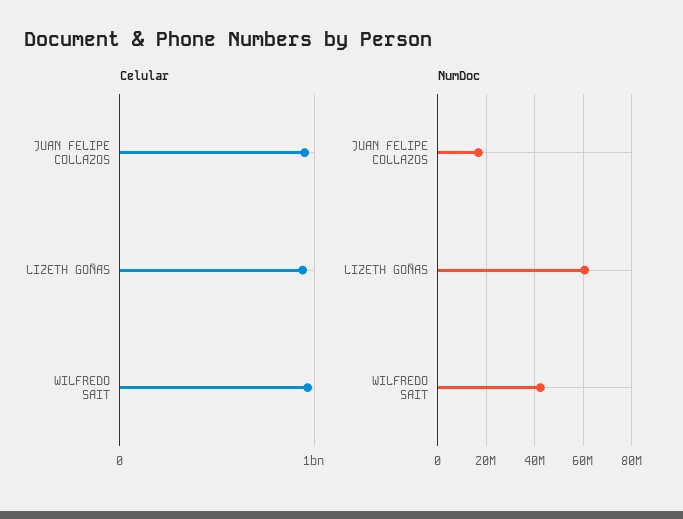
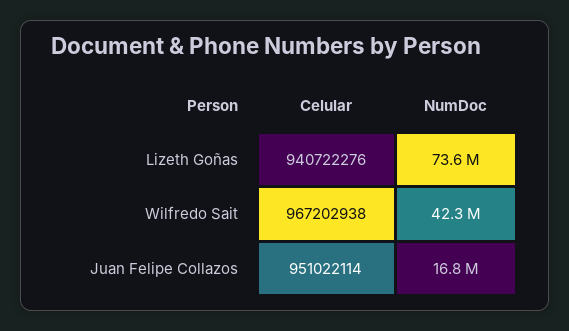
  {
    "Celular": {
      "JUAN FELIPE COLLAZOS": 951022114,
      "LIZETH GOÑAS": 940722276,
      "WILFREDO SAIT": 967202938
    },
    "NumDoc": {
      "JUAN FELIPE COLLAZOS": 16800000,
-     "LIZETH GOÑAS": 60000000,
+     "LIZETH GOÑAS": 73600000,
      "WILFREDO SAIT": 42300000
    }
  }

